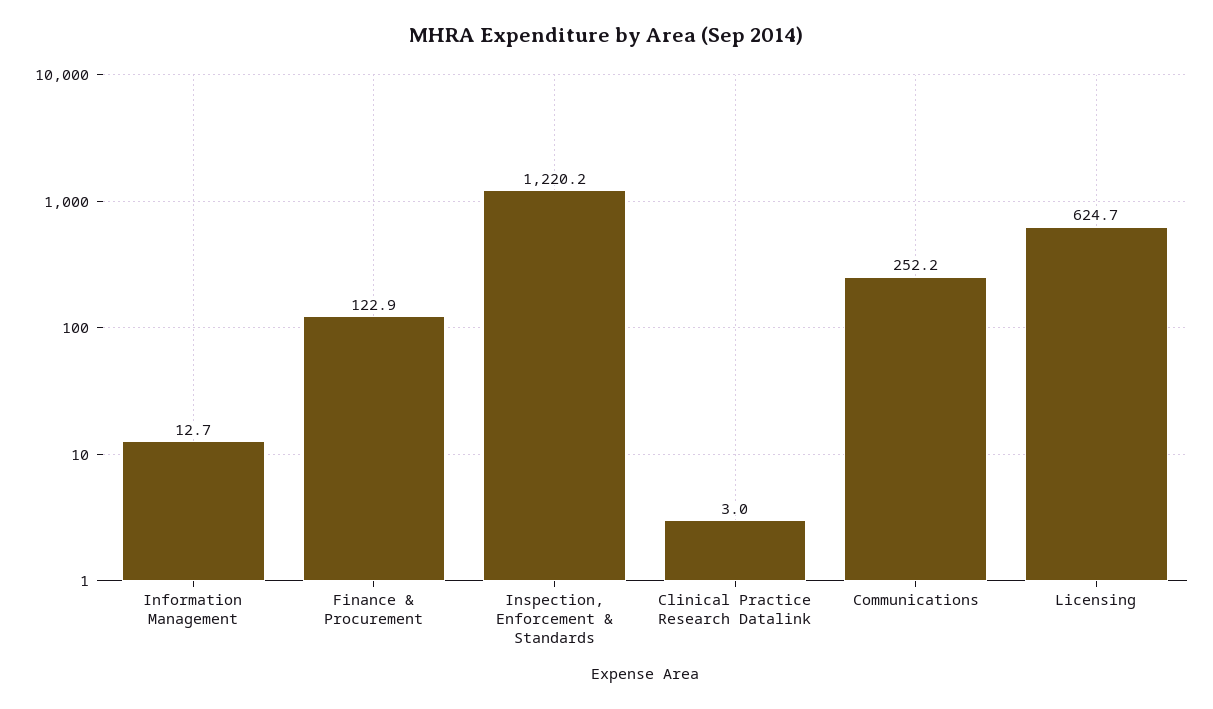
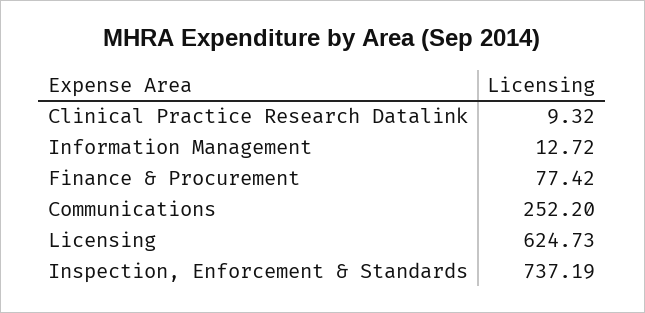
  {
    "Information Management": 12.72,
-   "Finance & Procurement": 122.9,
+   "Finance & Procurement": 77.42,
-   "Inspection, Enforcement & Standards": 1220.2,
+   "Inspection, Enforcement & Standards": 737.19,
-   "Clinical Practice Research Datalink": 3,
+   "Clinical Practice Research Datalink": 9.32,
    "Communications": 252.2,
    "Licensing": 624.73
  }

